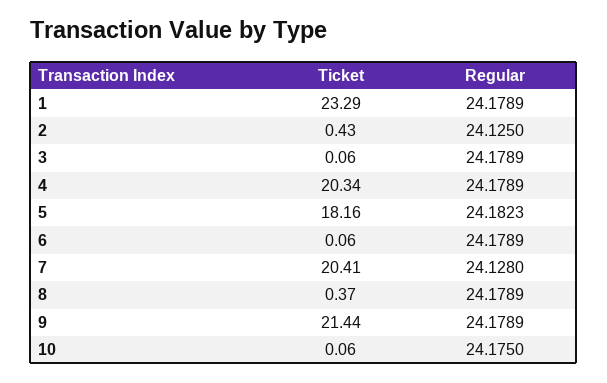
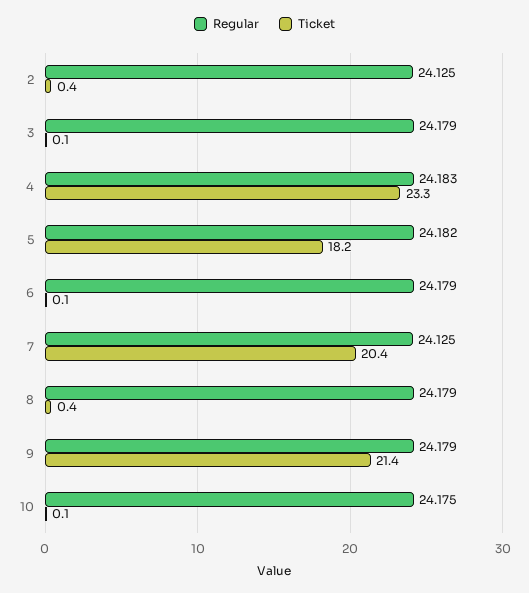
  {
    "Ticket": {
-     "1": 23.29,
      "2": 0.43,
      "3": 0.06,
-     "4": 20.34,
+     "4": 23.3,
      "5": 18.16,
      "6": 0.06,
      "7": 20.41,
      "8": 0.37,
      "9": 21.44,
      "10": 0.06
    },
    "Regular": {
-     "1": 24.1789,
      "2": 24.125,
      "3": 24.1789,
-     "4": 24.1789,
+     "4": 24.183,
      "5": 24.1823,
      "6": 24.1789,
-     "7": 24.128,
+     "7": 24.125,
      "8": 24.1789,
      "9": 24.1789,
      "10": 24.175
    }
  }

